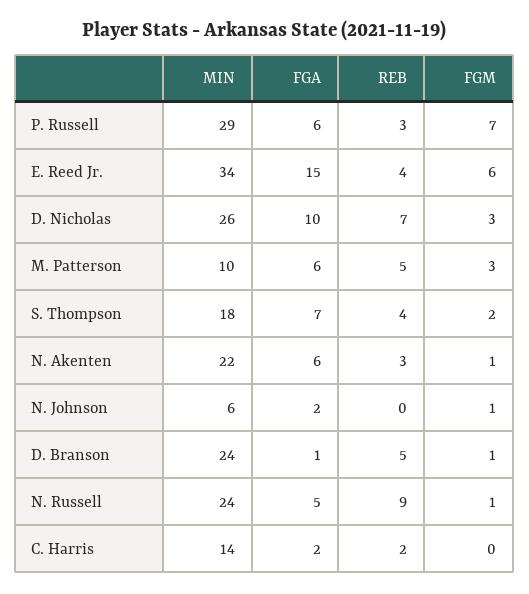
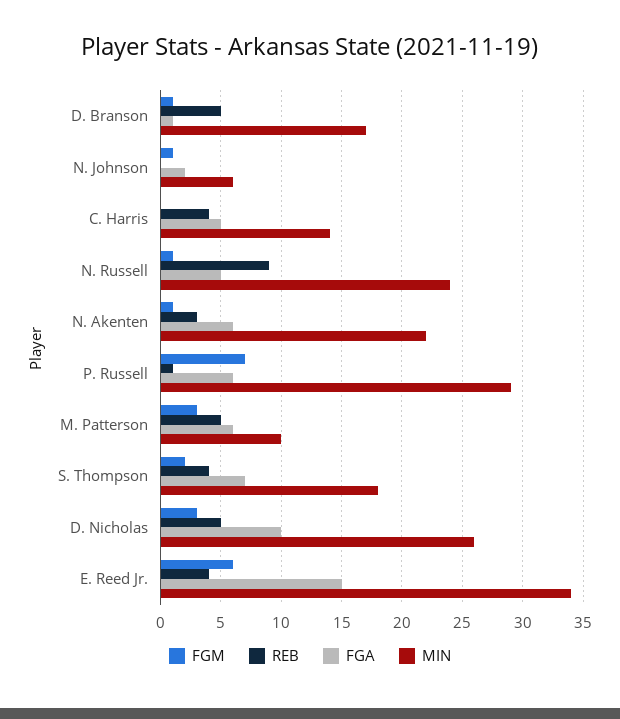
  {
    "MIN": {
      "P. Russell": 29,
      "E. Reed Jr.": 34,
      "D. Nicholas": 26,
      "M. Patterson": 10,
      "S. Thompson": 18,
      "N. Akenten": 22,
      "N. Johnson": 6,
-     "D. Branson": 24,
+     "D. Branson": 17,
      "N. Russell": 24,
      "C. Harris": 14
    },
    "FGA": {
      "P. Russell": 6,
      "E. Reed Jr.": 15,
      "D. Nicholas": 10,
      "M. Patterson": 6,
      "S. Thompson": 7,
      "N. Akenten": 6,
      "N. Johnson": 2,
      "D. Branson": 1,
      "N. Russell": 5,
-     "C. Harris": 2
+     "C. Harris": 5
    },
    "REB": {
-     "P. Russell": 3,
+     "P. Russell": 1,
      "E. Reed Jr.": 4,
-     "D. Nicholas": 7,
+     "D. Nicholas": 5,
      "M. Patterson": 5,
      "S. Thompson": 4,
      "N. Akenten": 3,
      "N. Johnson": 0,
      "D. Branson": 5,
      "N. Russell": 9,
-     "C. Harris": 2
+     "C. Harris": 4
    },
    "FGM": {
      "P. Russell": 7,
      "E. Reed Jr.": 6,
      "D. Nicholas": 3,
      "M. Patterson": 3,
      "S. Thompson": 2,
      "N. Akenten": 1,
      "N. Johnson": 1,
      "D. Branson": 1,
      "N. Russell": 1,
      "C. Harris": 0
    }
  }

